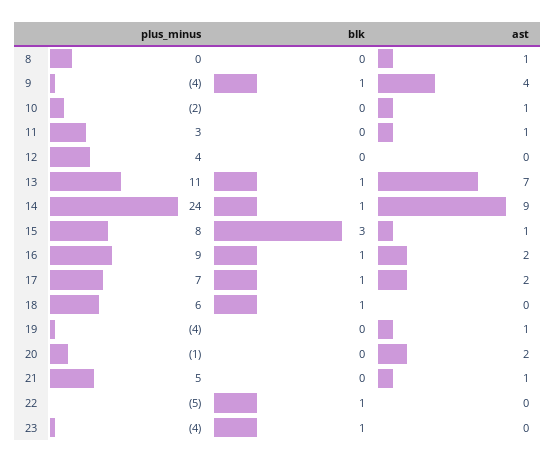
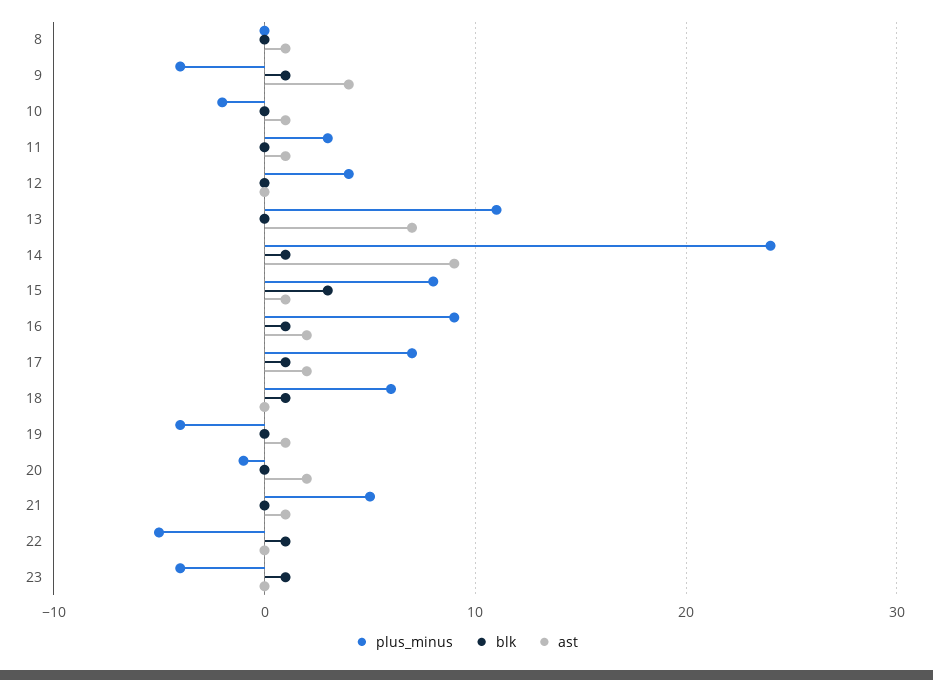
  {
    "plus_minus": {
      "8": 0,
      "9": -4,
      "10": -2,
      "11": 3,
      "12": 4,
      "13": 11,
      "14": 24,
      "15": 8,
      "16": 9,
      "17": 7,
      "18": 6,
      "19": -4,
      "20": -1,
      "21": 5,
      "22": -5,
      "23": -4
    },
    "blk": {
      "8": 0,
      "9": 1,
      "10": 0,
      "11": 0,
      "12": 0,
-     "13": 1,
+     "13": 0,
      "14": 1,
      "15": 3,
      "16": 1,
      "17": 1,
      "18": 1,
      "19": 0,
      "20": 0,
      "21": 0,
      "22": 1,
      "23": 1
    },
    "ast": {
      "8": 1,
      "9": 4,
      "10": 1,
      "11": 1,
      "12": 0,
      "13": 7,
      "14": 9,
      "15": 1,
      "16": 2,
      "17": 2,
      "18": 0,
      "19": 1,
      "20": 2,
      "21": 1,
      "22": 0,
      "23": 0
    }
  }

